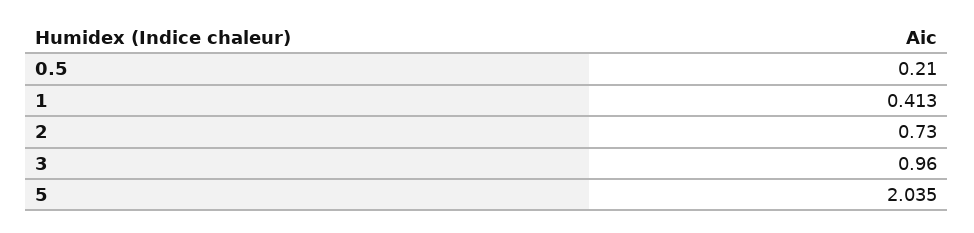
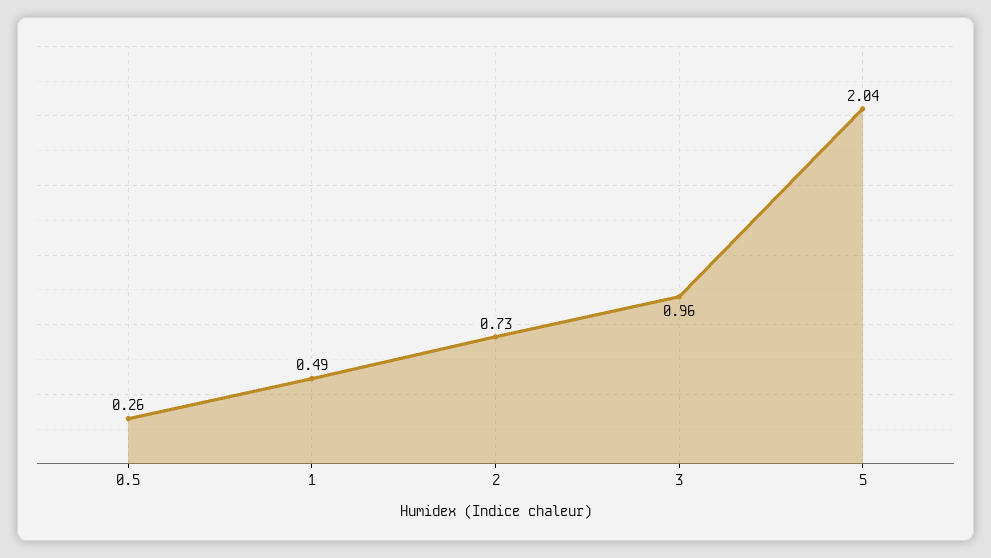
  {
-   "0.5": 0.21,
+   "0.5": 0.26,
-   "1": 0.413,
+   "1": 0.49,
    "2": 0.73,
    "3": 0.96,
    "5": 2.035
  }

